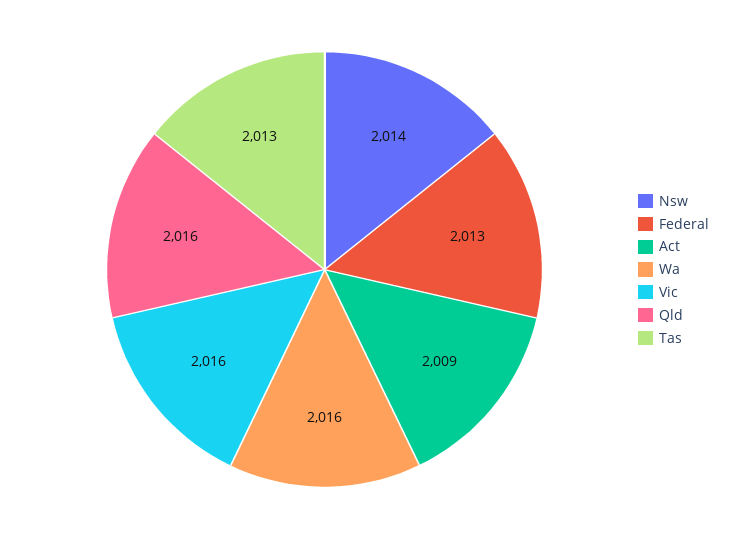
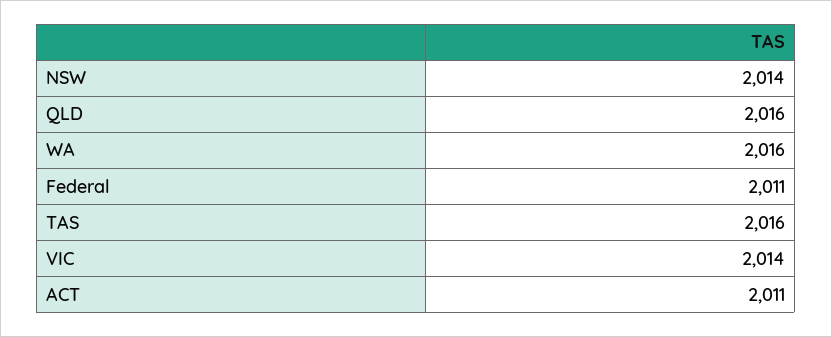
  {
    "Nsw": 2014,
-   "Federal": 2013,
+   "Federal": 2011,
-   "Act": 2009,
+   "Act": 2011,
    "Wa": 2016,
-   "Vic": 2016,
+   "Vic": 2014,
    "Qld": 2016,
-   "Tas": 2013
+   "Tas": 2016
  }

